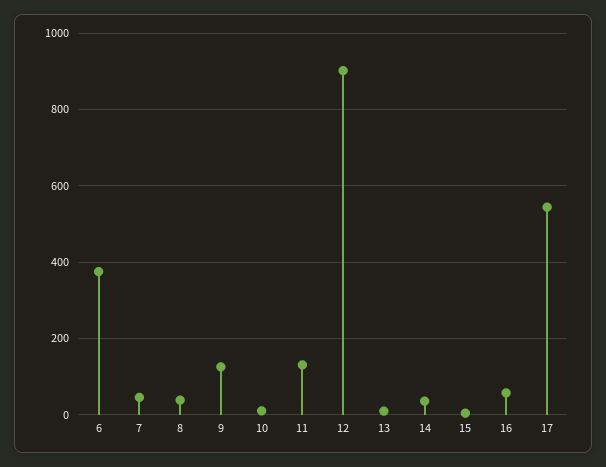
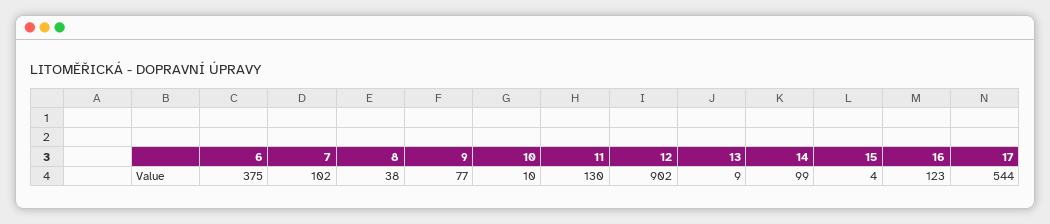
  {
    "6": 375,
-   "7": 40,
+   "7": 102,
    "8": 38,
-   "9": 120,
+   "9": 77,
    "10": 10,
    "11": 130,
    "12": 902,
    "13": 9,
-   "14": 40,
+   "14": 99,
    "15": 4,
-   "16": 60,
+   "16": 123,
    "17": 544
  }

